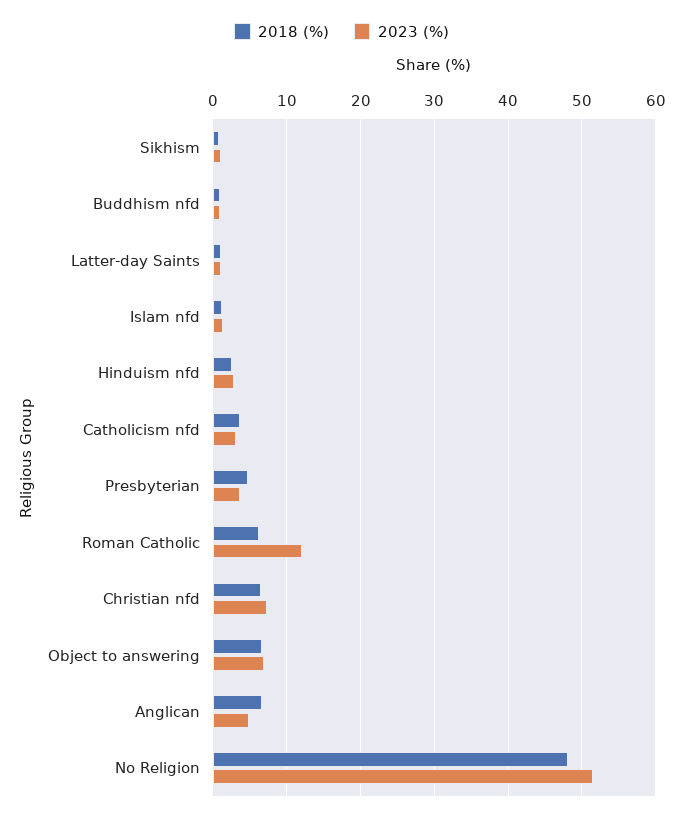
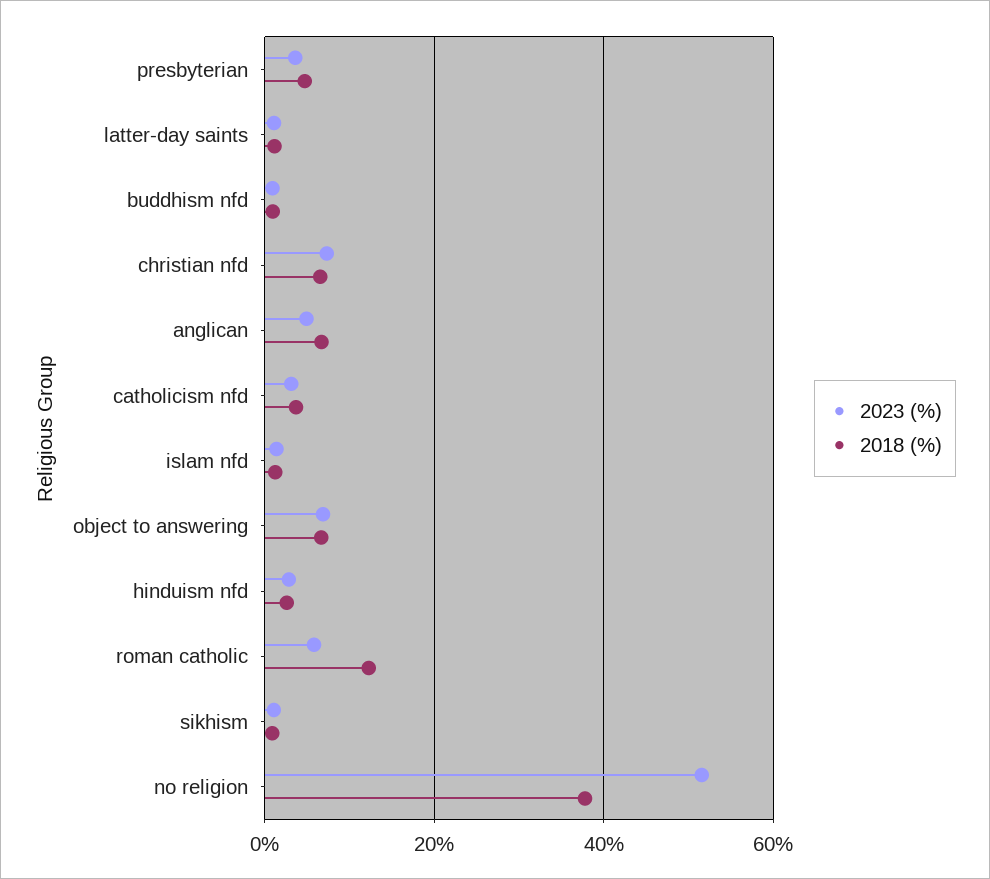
  {
    "2018 (%)": {
      "Sikhism": 1,
      "Buddhism nfd": 1,
      "Latter-day Saints": 1,
      "Islam nfd": 1,
      "Hinduism nfd": 3,
      "Catholicism nfd": 4,
      "Presbyterian": 5,
-     "Roman Catholic": 6,
+     "Roman Catholic": 12,
      "Christian nfd": 7,
      "Object to answering": 7,
      "Anglican": 7,
-     "No Religion": 48
+     "No Religion": 38
    },
    "2023 (%)": {
      "Sikhism": 1,
      "Buddhism nfd": 1,
      "Latter-day Saints": 1,
      "Islam nfd": 1,
      "Hinduism nfd": 3,
      "Catholicism nfd": 3,
      "Presbyterian": 4,
-     "Roman Catholic": 12,
+     "Roman Catholic": 6,
      "Christian nfd": 7,
      "Object to answering": 7,
      "Anglican": 5,
      "No Religion": 52
    }
  }

